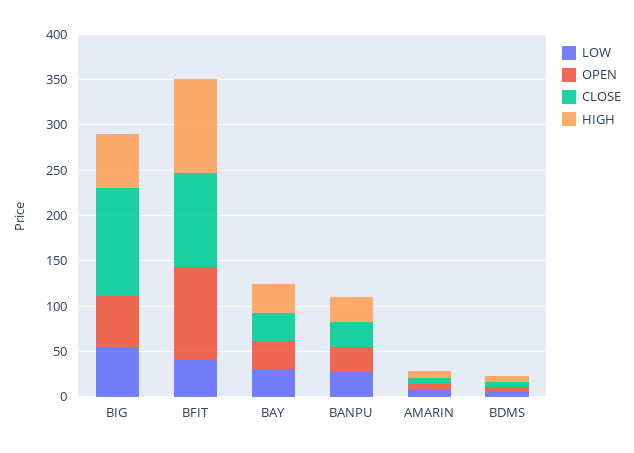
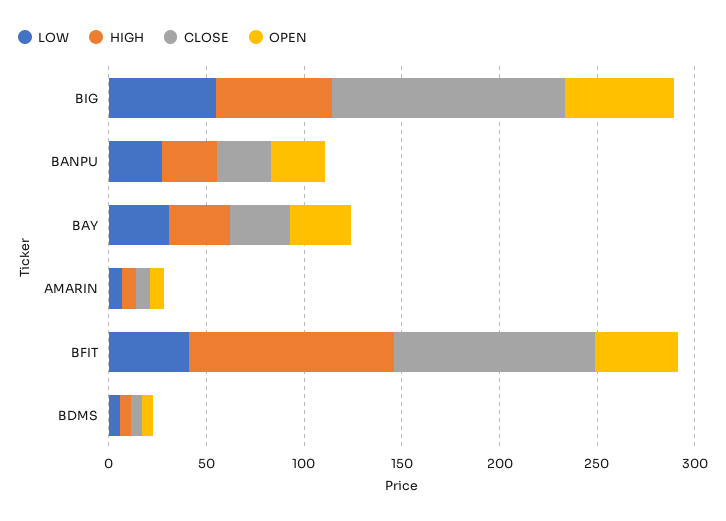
  {
    "LOW": {
      "BIG": 60,
      "BFIT": 40,
      "BAY": 30,
      "BANPU": 30,
      "AMARIN": 10,
      "BDMS": 10
    },
    "OPEN": {
      "BIG": 60,
-     "BFIT": 100,
+     "BFIT": 40,
      "BAY": 30,
      "BANPU": 30,
      "AMARIN": 10,
      "BDMS": 10
    },
    "CLOSE": {
      "BIG": 120,
      "BFIT": 100,
      "BAY": 30,
      "BANPU": 30,
      "AMARIN": 10,
      "BDMS": 10
    },
    "HIGH": {
      "BIG": 60,
      "BFIT": 100,
      "BAY": 30,
      "BANPU": 30,
      "AMARIN": 10,
      "BDMS": 10
    }
  }

